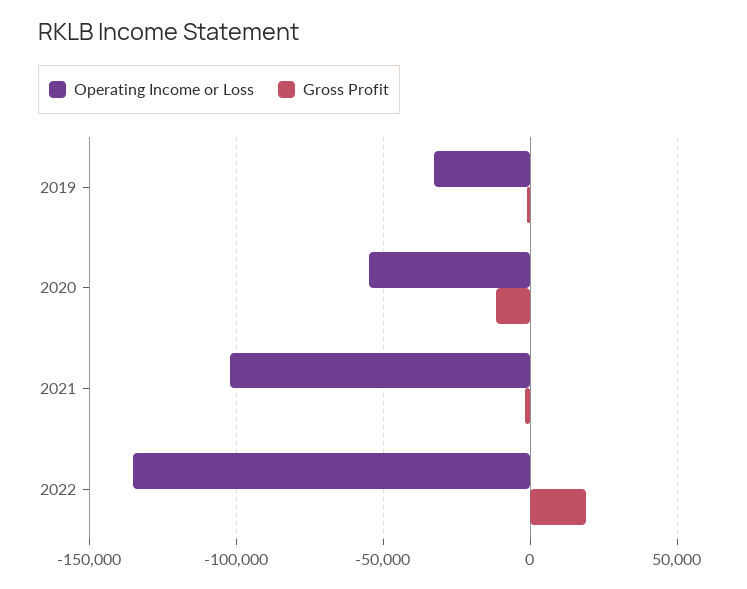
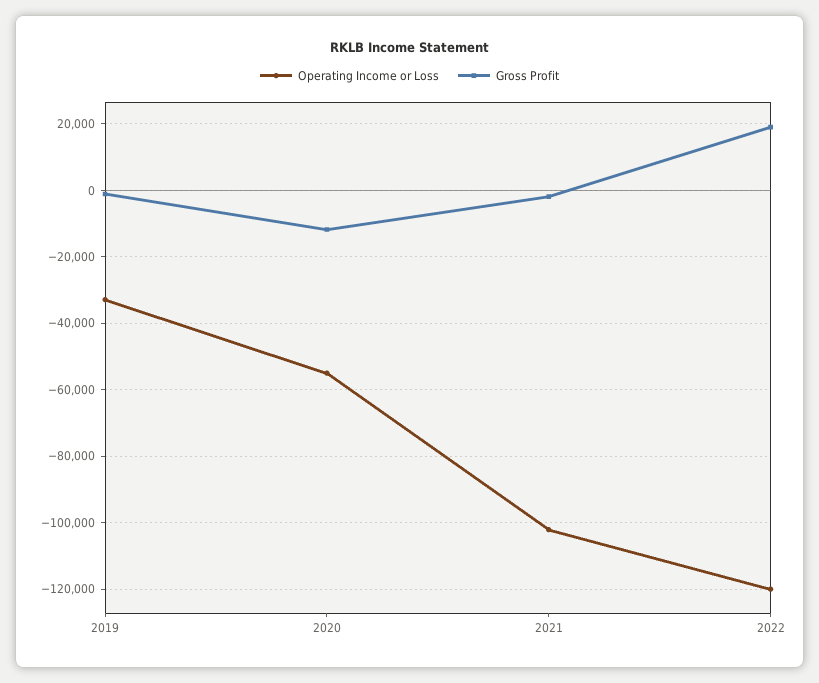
  {
    "Operating Income or Loss": {
      "2019": -32000,
      "2020": -56000,
      "2021": -102000,
-     "2022": -135000
+     "2022": -120000
    },
    "Gross Profit": {
      "2019": -2000,
      "2020": -12000,
      "2021": -2000,
      "2022": 20000
    }
  }

